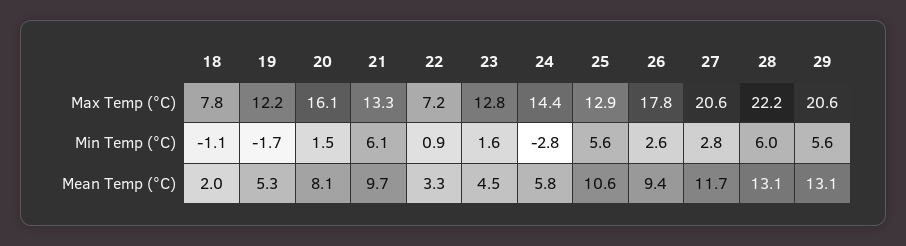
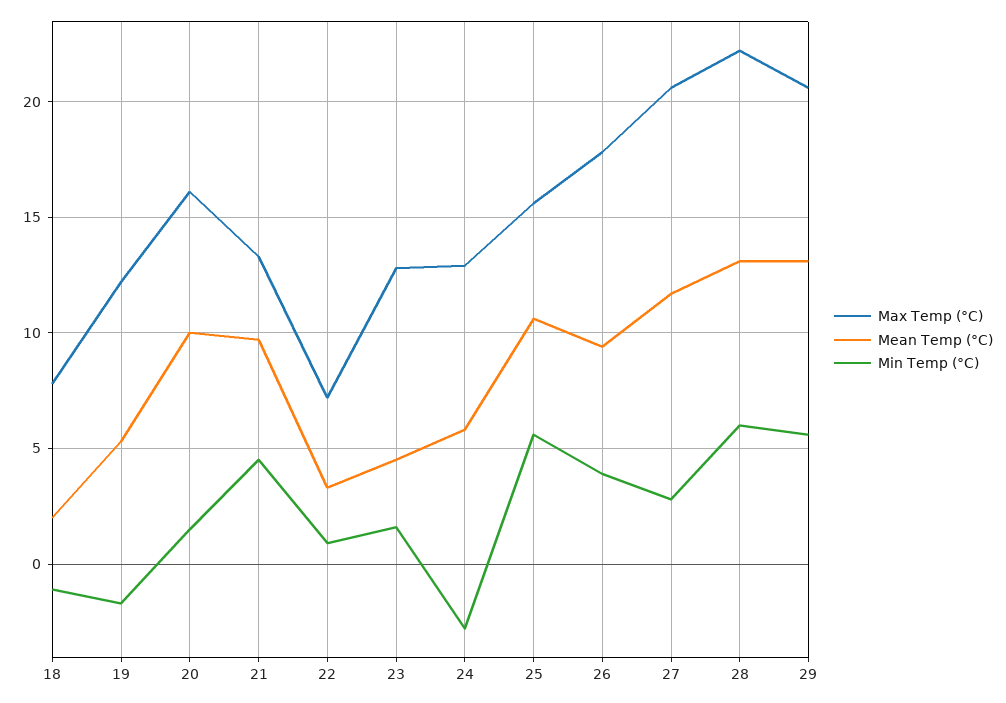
  {
    "Max Temp (°C)": {
      "18": 7.8,
      "19": 12.2,
      "20": 16.1,
      "21": 13.3,
      "22": 7.2,
      "23": 12.8,
-     "24": 14.4,
+     "24": 13,
-     "25": 12.9,
+     "25": 15.5,
      "26": 17.8,
      "27": 20.6,
      "28": 22.2,
      "29": 20.6
    },
    "Min Temp (°C)": {
      "18": -1.1,
      "19": -1.7,
      "20": 1.5,
-     "21": 6.1,
+     "21": 4.5,
      "22": 0.9,
      "23": 1.6,
      "24": -2.8,
      "25": 5.6,
-     "26": 2.6,
+     "26": 4,
      "27": 2.8,
      "28": 6,
      "29": 5.6
    },
    "Mean Temp (°C)": {
      "18": 2,
      "19": 5.3,
-     "20": 8.1,
+     "20": 10,
      "21": 9.7,
      "22": 3.3,
      "23": 4.5,
      "24": 5.8,
      "25": 10.6,
      "26": 9.4,
      "27": 11.7,
      "28": 13.1,
      "29": 13.1
    }
  }

